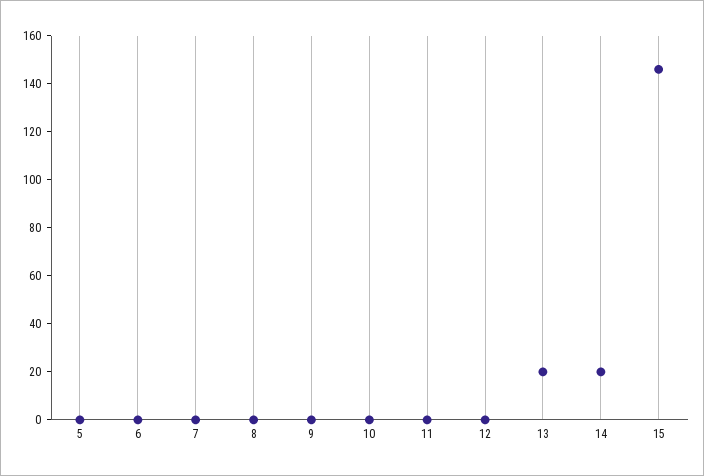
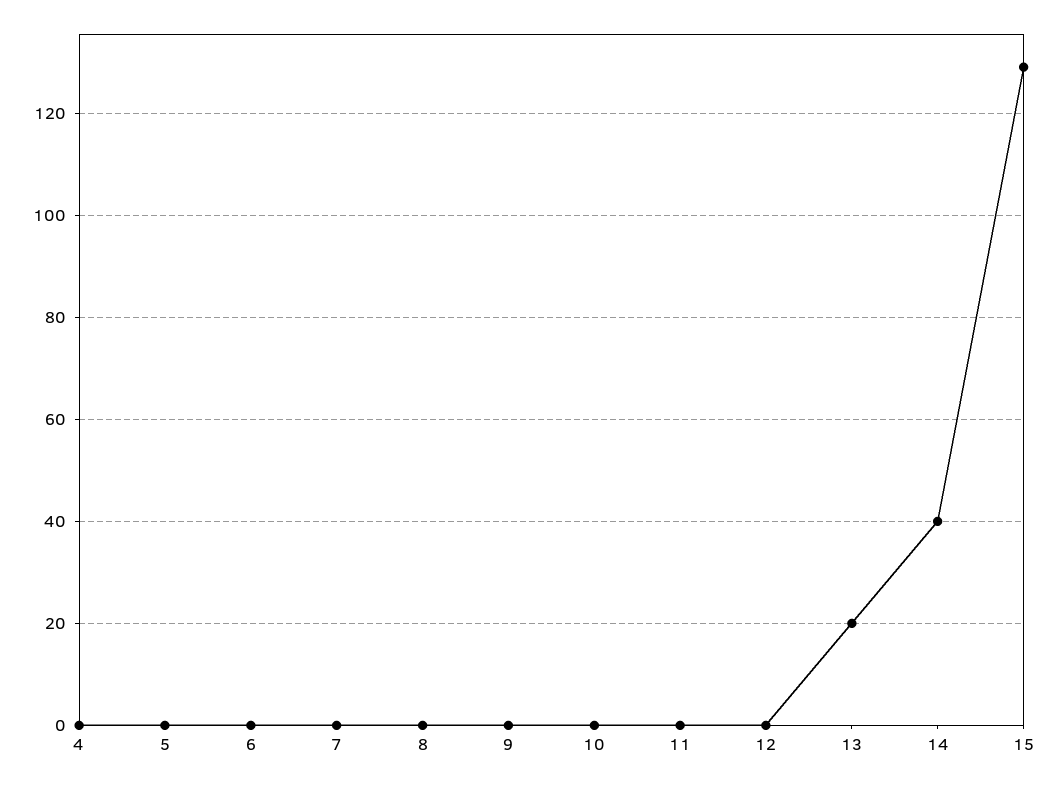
  {
    "5": 0,
    "6": 0,
    "7": 0,
    "8": 0,
    "9": 0,
    "10": 0,
    "11": 0,
    "12": 0,
    "13": 20,
-   "14": 20,
+   "14": 40,
-   "15": 145
+   "15": 130,
+   "4": 0
  }

